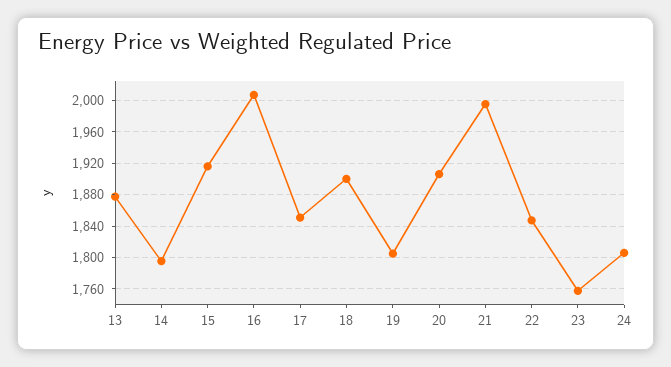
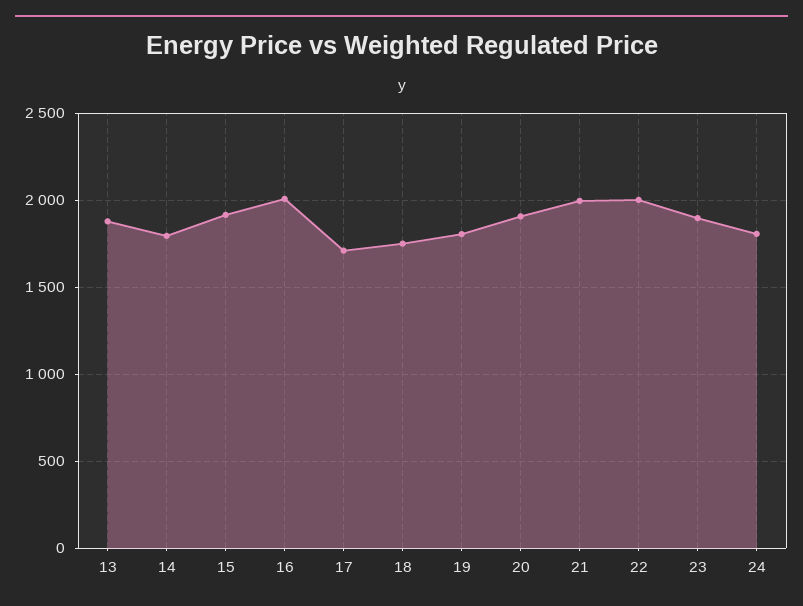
  {
    "13": 1880,
    "14": 1800,
    "15": 1920,
    "16": 2010,
-   "17": 1850,
+   "17": 1700,
-   "18": 1900,
+   "18": 1750,
    "19": 1800,
    "20": 1910,
    "21": 2000,
-   "22": 1850,
+   "22": 2000,
-   "23": 1760,
+   "23": 1900,
    "24": 1810
  }

